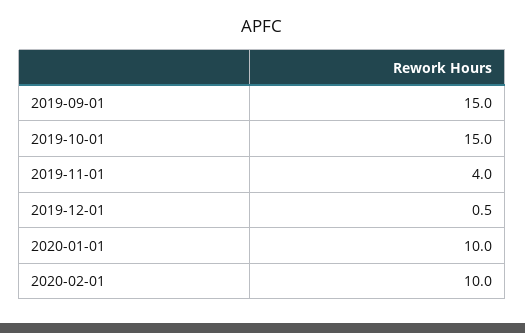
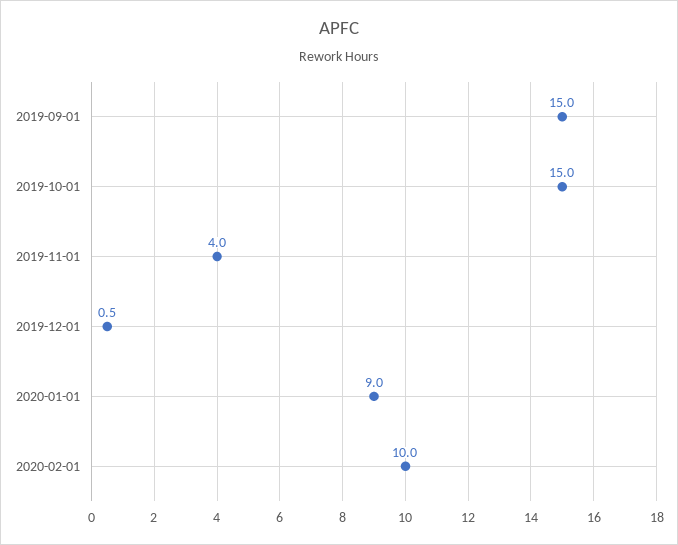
  {
    "2019-09-01": 15,
    "2019-10-01": 15,
    "2019-11-01": 4,
    "2019-12-01": 0.5,
-   "2020-01-01": 10,
+   "2020-01-01": 9,
    "2020-02-01": 10
  }

